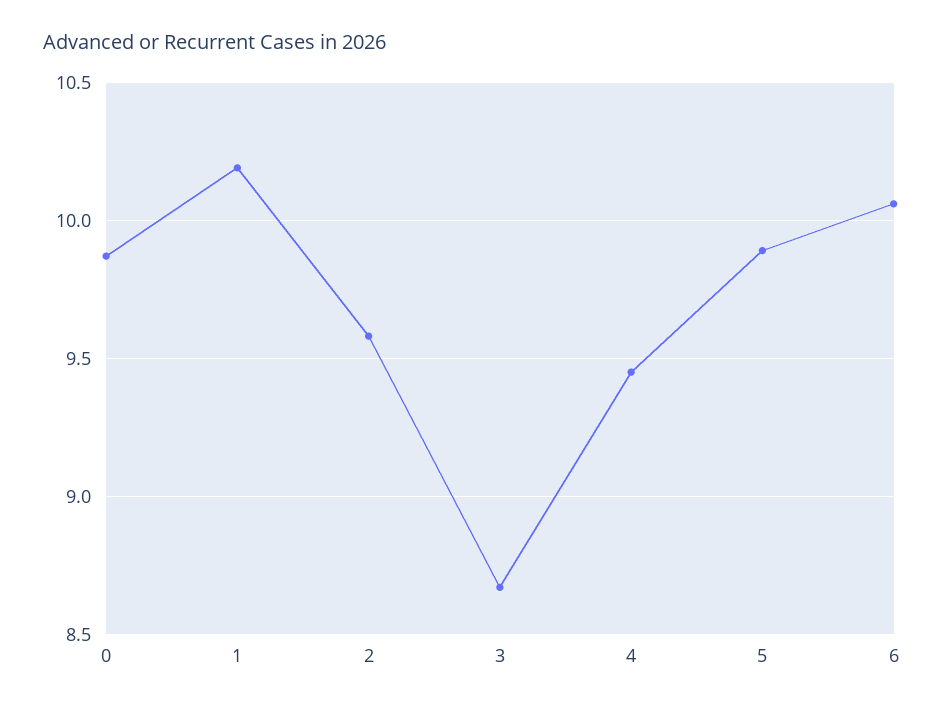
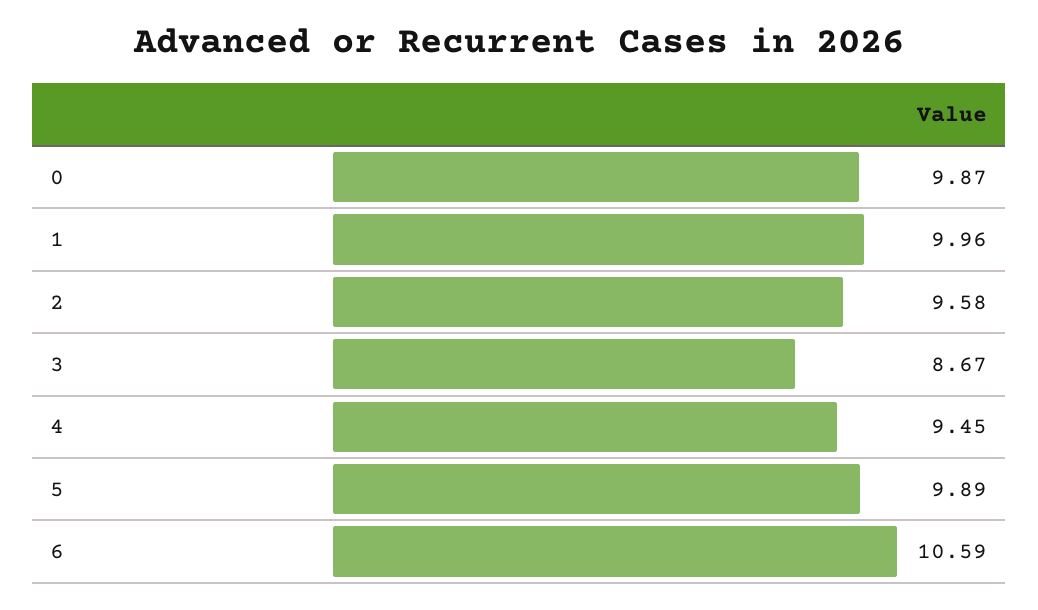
  {
    "0": 9.87,
-   "1": 10.2,
+   "1": 9.96,
    "2": 9.58,
    "3": 8.67,
    "4": 9.45,
    "5": 9.89,
-   "6": 10.05
+   "6": 10.59
  }

